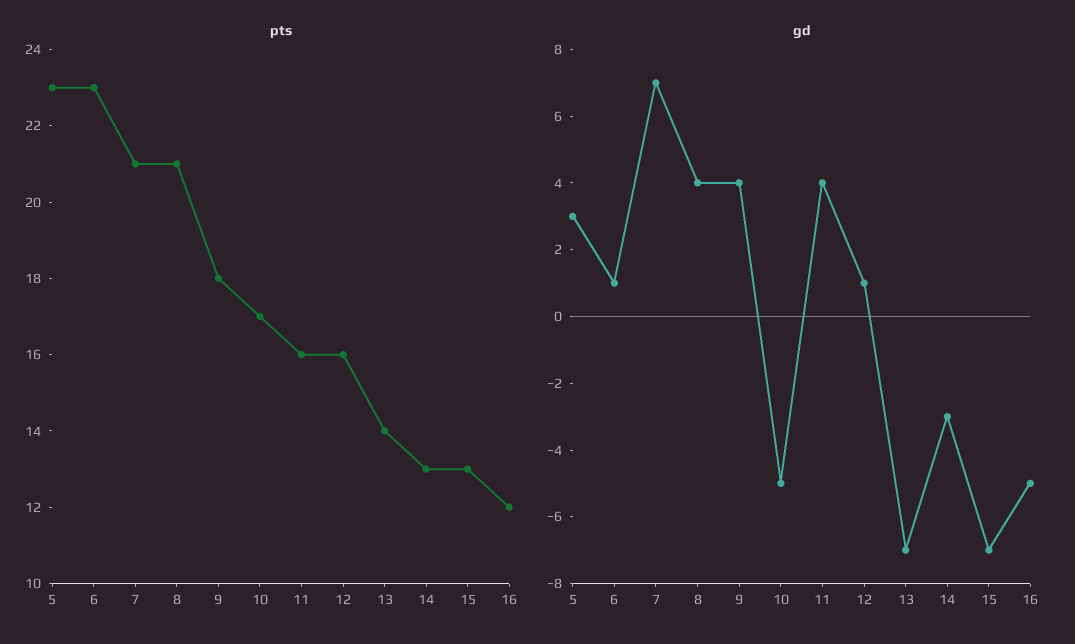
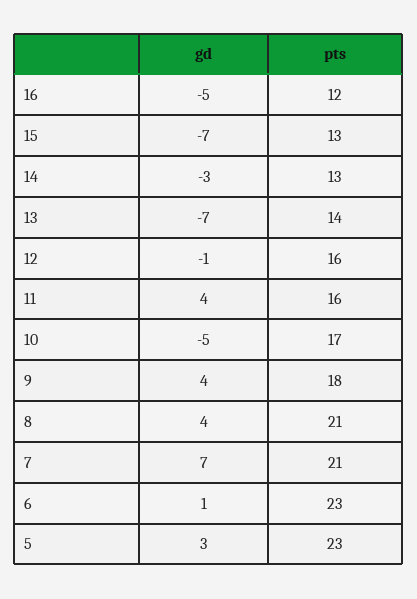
  {
    "pts": {
      "5": 23,
      "6": 23,
      "7": 21,
      "8": 21,
      "9": 18,
      "10": 17,
      "11": 16,
      "12": 16,
      "13": 14,
      "14": 13,
      "15": 13,
      "16": 12
    },
    "gd": {
      "5": 3,
      "6": 1,
      "7": 7,
      "8": 4,
      "9": 4,
      "10": -5,
      "11": 4,
-     "12": 1,
+     "12": -1,
      "13": -7,
      "14": -3,
      "15": -7,
      "16": -5
    }
  }

